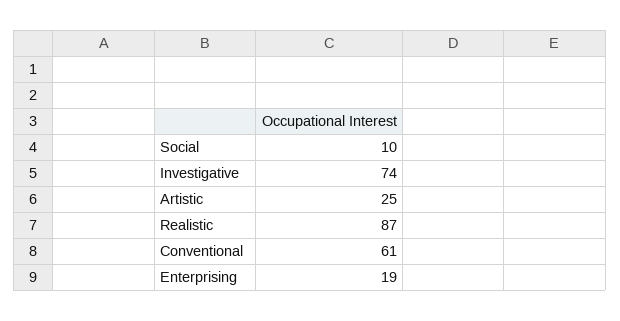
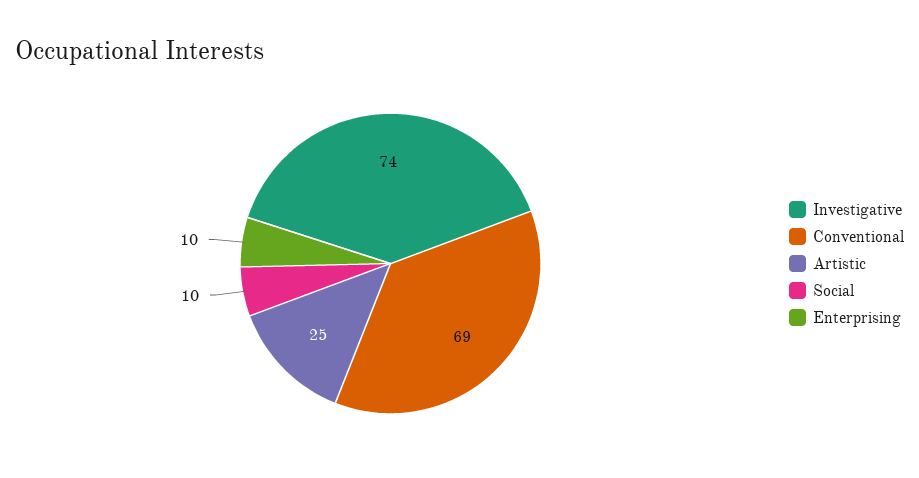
  {
    "Social": 10,
    "Investigative": 74,
    "Artistic": 25,
-   "Realistic": 87,
-   "Conventional": 61,
+   "Conventional": 69,
-   "Enterprising": 19
+   "Enterprising": 10
  }

